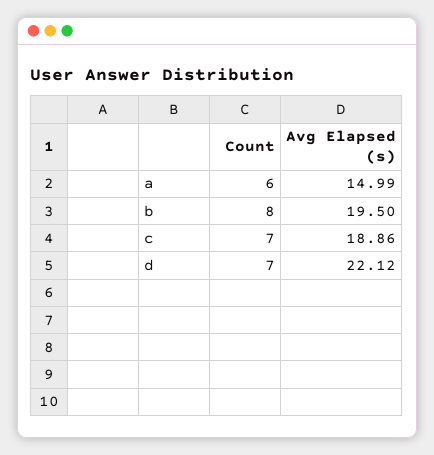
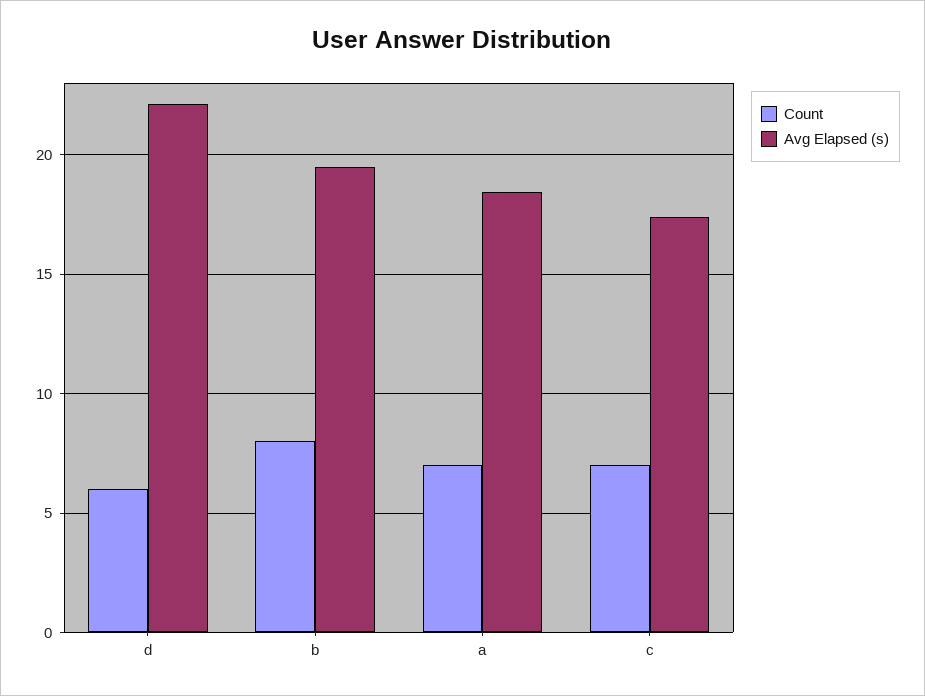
  {
    "Count": {
-     "a": 6,
+     "a": 7,
      "b": 8,
      "c": 7,
-     "d": 7
+     "d": 6
    },
    "Avg Elapsed (s)": {
-     "a": 14.99,
+     "a": 18.5,
      "b": 19.5,
-     "c": 18.86,
+     "c": 17.5,
      "d": 22.12
    }
  }

